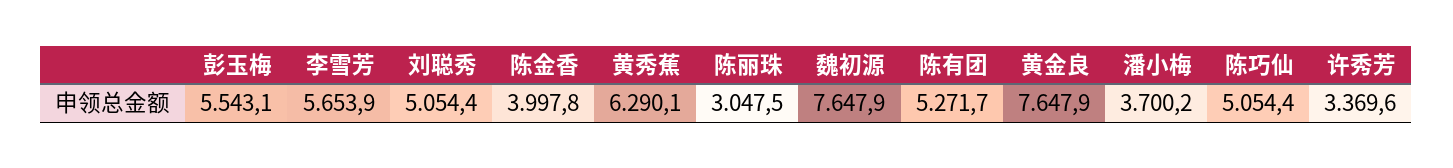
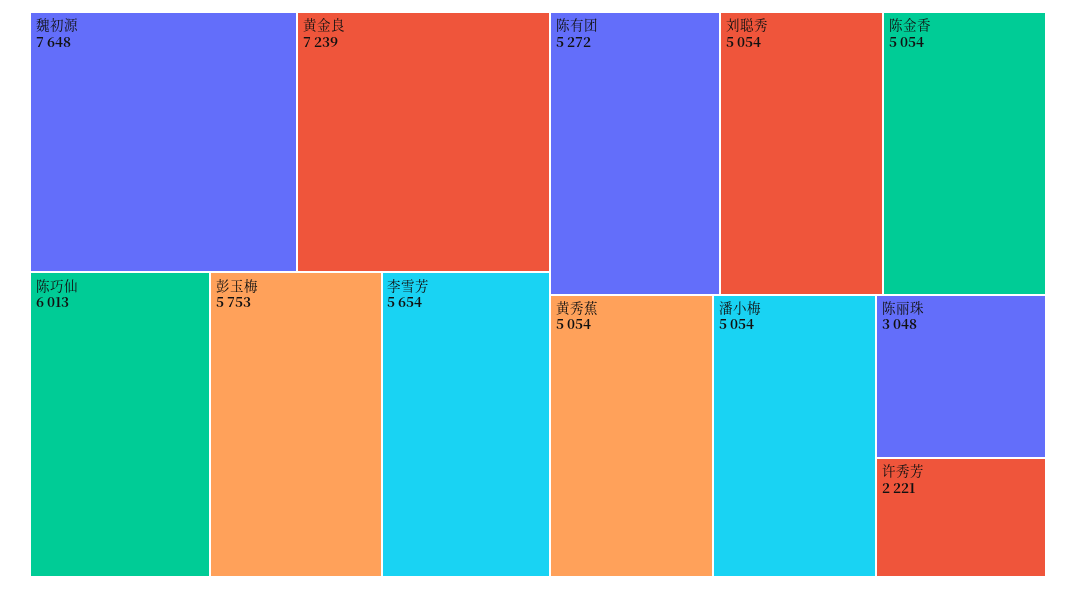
  {
-   "彭玉梅": 5543.1,
+   "彭玉梅": 5753,
    "李雪芳": 5653.9,
    "刘聪秀": 5054.4,
-   "陈金香": 3997.8,
+   "陈金香": 5054,
-   "黄秀蕉": 6290.1,
+   "黄秀蕉": 5054,
    "陈丽珠": 3047.5,
    "魏初源": 7647.9,
    "陈有团": 5271.7,
-   "黄金良": 7647.9,
+   "黄金良": 7239,
-   "潘小梅": 3700.2,
+   "潘小梅": 5054,
-   "陈巧仙": 5054.4,
+   "陈巧仙": 6013,
-   "许秀芳": 3369.6
+   "许秀芳": 2221
  }

